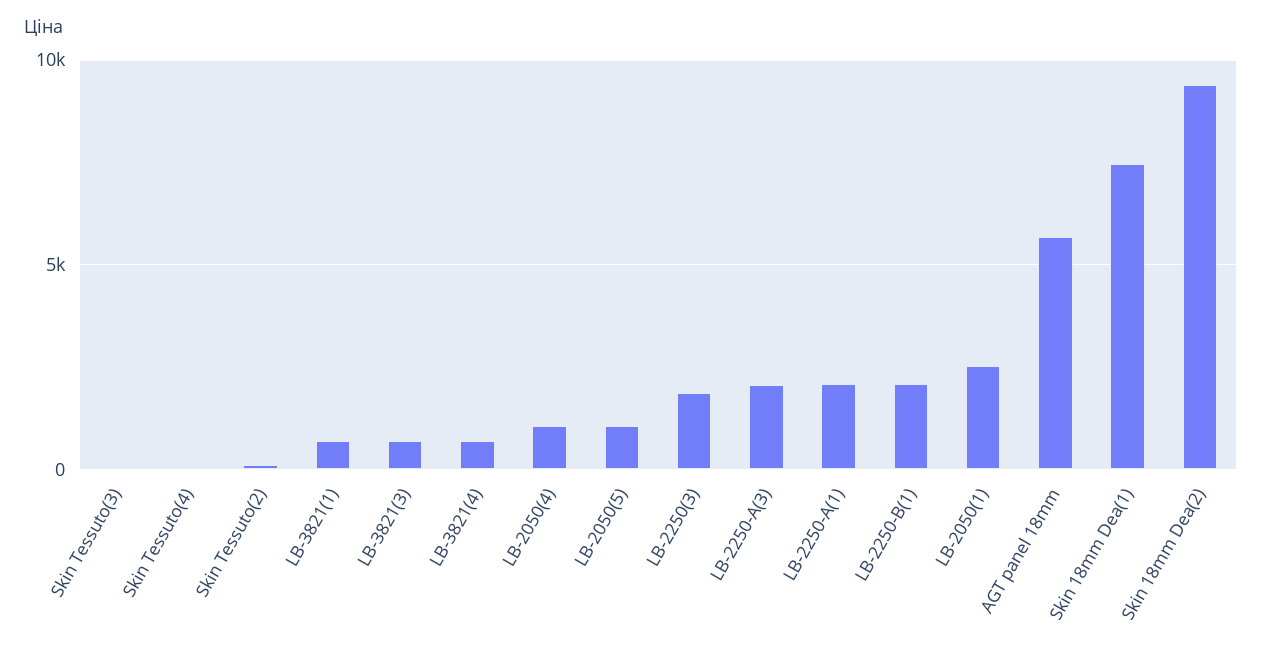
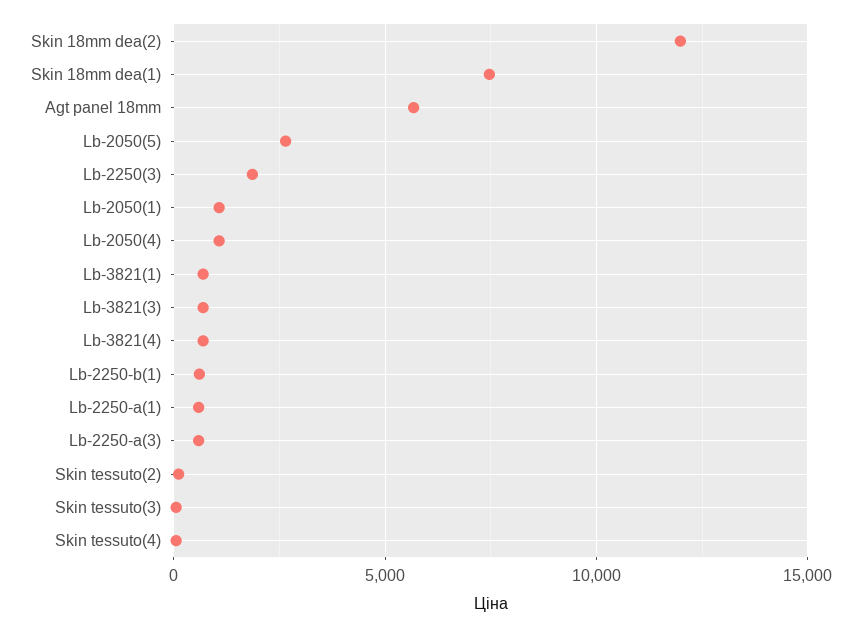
  {
    "Skin Tessuto(3)": 0,
    "Skin Tessuto(4)": 0,
    "Skin Tessuto(2)": 0,
    "LB-3821(1)": 500,
    "LB-3821(3)": 500,
    "LB-3821(4)": 500,
    "LB-2050(4)": 1000,
-   "LB-2050(5)": 1000,
+   "LB-2050(5)": 2500,
    "LB-2250(3)": 2000,
-   "LB-2250-A(3)": 2000,
+   "LB-2250-A(3)": 500,
-   "LB-2250-A(1)": 2000,
+   "LB-2250-A(1)": 500,
-   "LB-2250-B(1)": 2000,
+   "LB-2250-B(1)": 500,
-   "LB-2050(1)": 2500,
+   "LB-2050(1)": 1000,
    "AGT panel 18mm": 5500,
    "Skin 18mm Dea(1)": 7500,
-   "Skin 18mm Dea(2)": 9500
+   "Skin 18mm Dea(2)": 12000
  }

